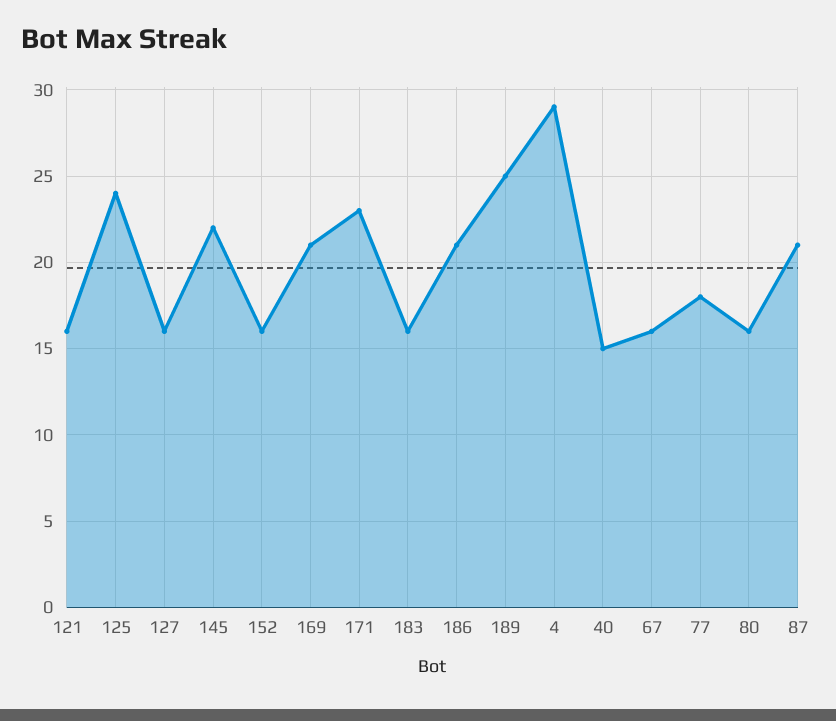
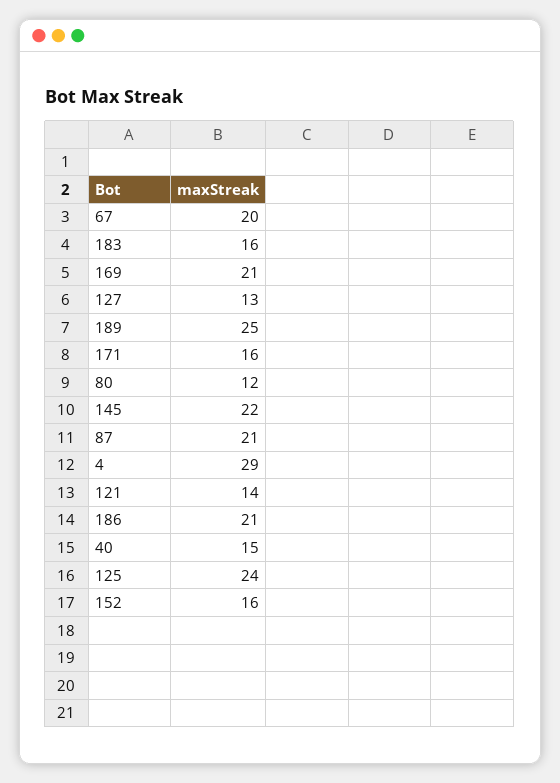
  {
-   "121": 16,
+   "121": 14,
    "125": 24,
-   "127": 16,
+   "127": 13,
    "145": 22,
    "152": 16,
    "169": 21,
-   "171": 23,
+   "171": 16,
    "183": 16,
    "186": 21,
    "189": 25,
    "4": 29,
    "40": 15,
-   "67": 16,
+   "67": 20,
-   "77": 18,
-   "80": 16,
+   "80": 12,
    "87": 21
  }

